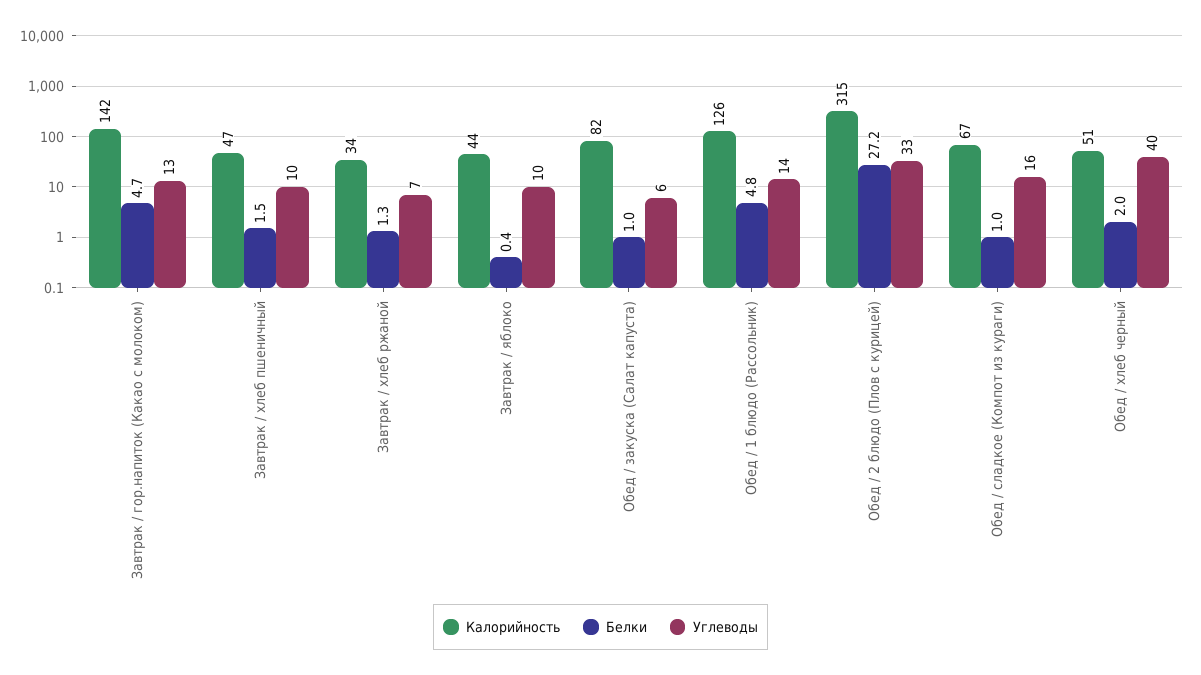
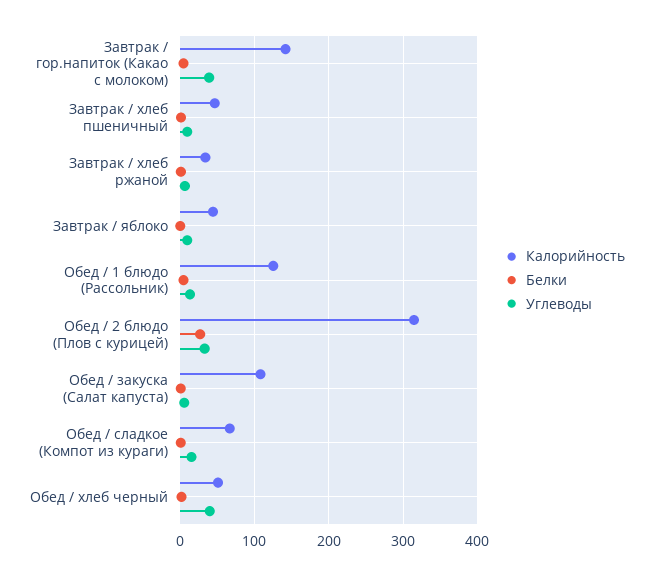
  {
    "Калорийность": {
      "Завтрак / гор.напиток (Какао с молоком)": 142,
      "Завтрак / хлеб пшеничный": 47,
      "Завтрак / хлеб ржаной": 34,
      "Завтрак / яблоко": 44,
-     "Обед / закуска (Салат капуста)": 82,
+     "Обед / закуска (Салат капуста)": 110,
      "Обед / 1 блюдо (Рассольник)": 126,
      "Обед / 2 блюдо (Плов с курицей)": 315,
      "Обед / сладкое (Компот из кураги)": 67,
      "Обед / хлеб черный": 51
    },
    "Белки": {
      "Завтрак / гор.напиток (Какао с молоком)": 4.7,
      "Завтрак / хлеб пшеничный": 1.5,
      "Завтрак / хлеб ржаной": 1.3,
      "Завтрак / яблоко": 0.4,
      "Обед / закуска (Салат капуста)": 1,
      "Обед / 1 блюдо (Рассольник)": 4.8,
      "Обед / 2 блюдо (Плов с курицей)": 27.2,
      "Обед / сладкое (Компот из кураги)": 1,
      "Обед / хлеб черный": 2
    },
    "Углеводы": {
-     "Завтрак / гор.напиток (Какао с молоком)": 13,
+     "Завтрак / гор.напиток (Какао с молоком)": 40,
      "Завтрак / хлеб пшеничный": 10,
      "Завтрак / хлеб ржаной": 7,
      "Завтрак / яблоко": 10,
      "Обед / закуска (Салат капуста)": 6,
      "Обед / 1 блюдо (Рассольник)": 14,
      "Обед / 2 блюдо (Плов с курицей)": 33,
      "Обед / сладкое (Компот из кураги)": 16,
      "Обед / хлеб черный": 40
    }
  }

